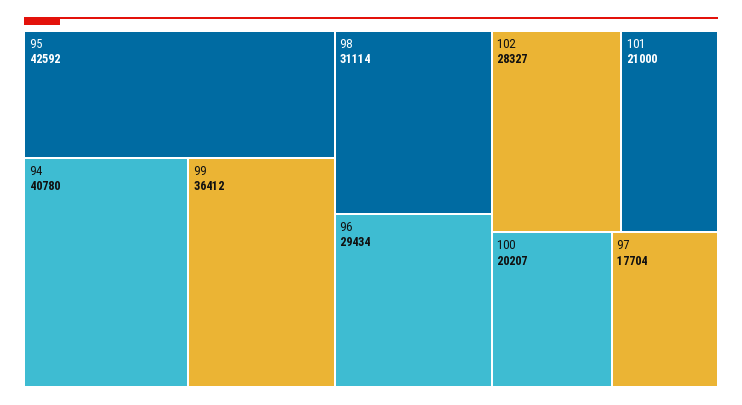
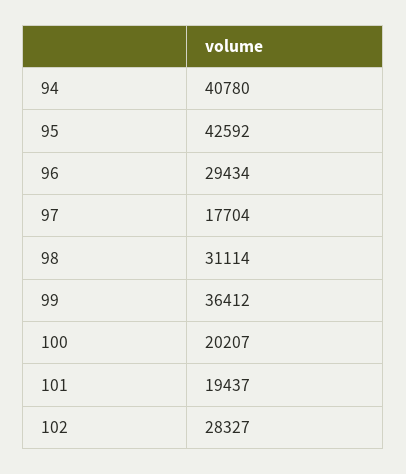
  {
    "95": 42592,
    "94": 40780,
    "99": 36412,
    "98": 31114,
    "96": 29434,
    "102": 28327,
-   "101": 21000,
+   "101": 19437,
    "100": 20207,
    "97": 17704
  }

